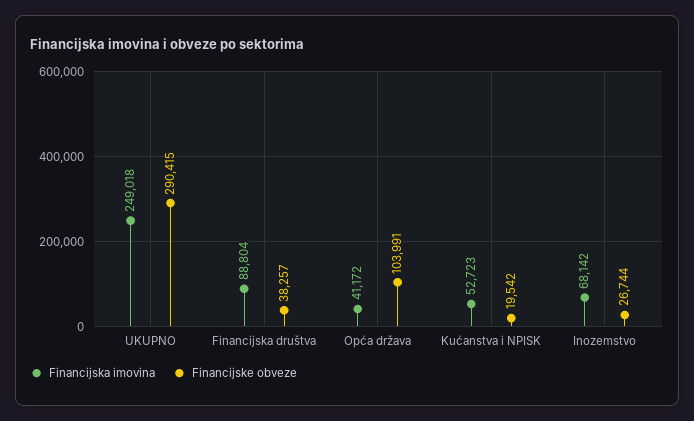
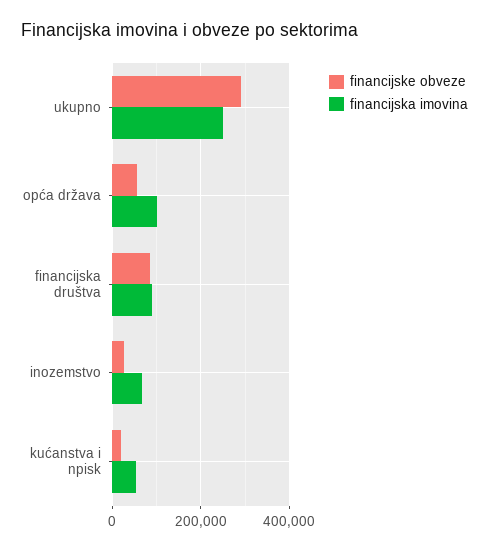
  {
    "Financijska imovina": {
      "UKUPNO": 249018,
      "Financijska društva": 88804,
-     "Opća država": 41172,
+     "Opća država": 100000,
      "Kućanstva i NPISK": 52723,
      "Inozemstvo": 68142
    },
    "Financijske obveze": {
      "UKUPNO": 290415,
-     "Financijska društva": 38257,
+     "Financijska društva": 80000,
-     "Opća država": 103991,
+     "Opća država": 60000,
      "Kućanstva i NPISK": 19542,
      "Inozemstvo": 26744
    }
  }

